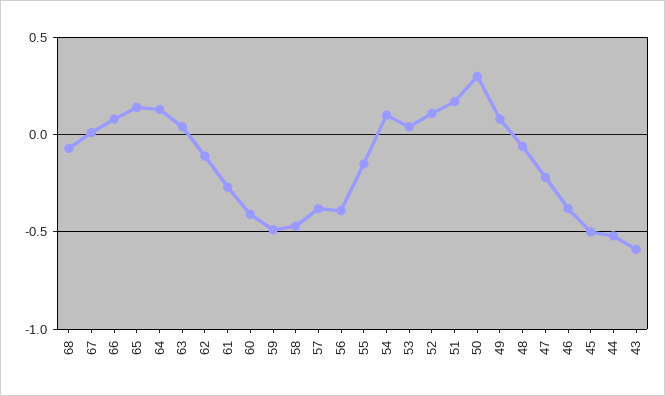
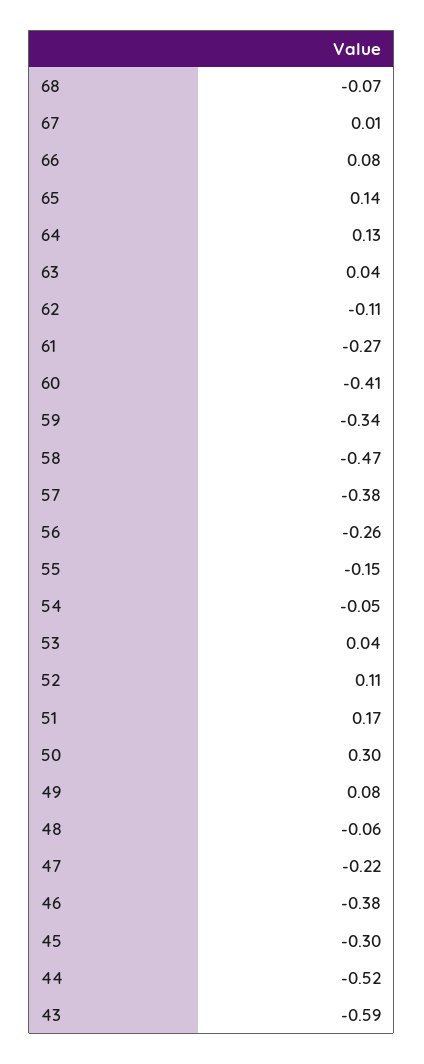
  {
    "68": -0.07,
    "67": 0.01,
    "66": 0.08,
    "65": 0.14,
    "64": 0.13,
    "63": 0.04,
    "62": -0.11,
    "61": -0.27,
    "60": -0.41,
-   "59": -0.5,
+   "59": -0.34,
    "58": -0.47,
    "57": -0.38,
-   "56": -0.4,
+   "56": -0.26,
    "55": -0.15,
-   "54": 0.1,
+   "54": -0.05,
    "53": 0.04,
    "52": 0.11,
    "51": 0.17,
    "50": 0.3,
    "49": 0.08,
    "48": -0.06,
    "47": -0.22,
    "46": -0.38,
-   "45": -0.5,
+   "45": -0.3,
    "44": -0.52,
    "43": -0.59
  }

